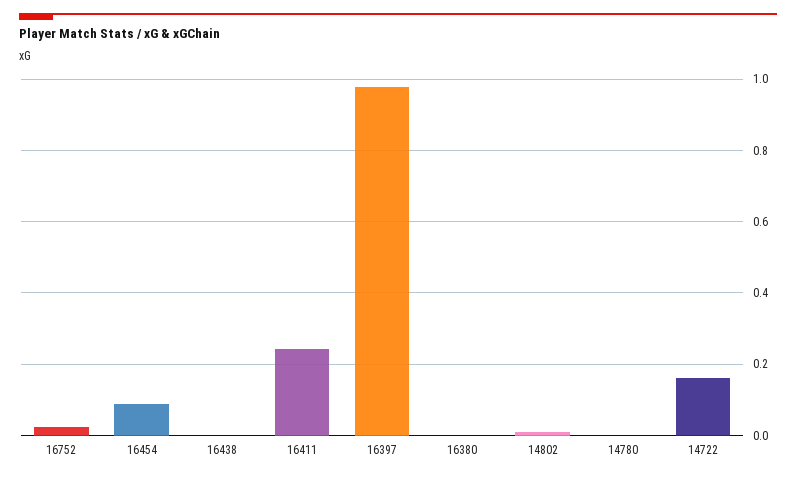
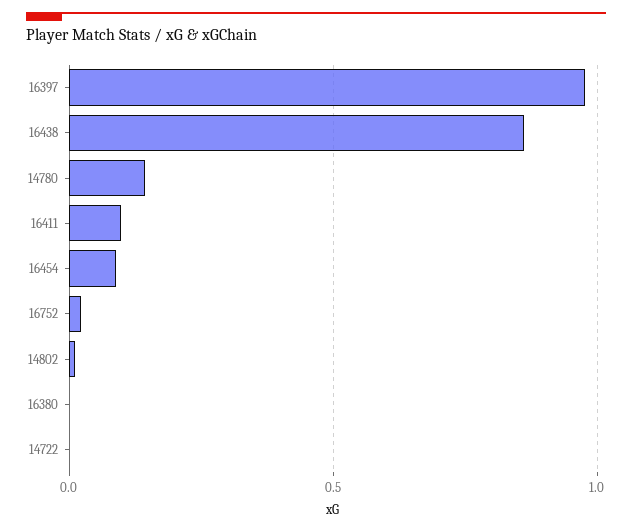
  {
    "16752": 0.02,
    "16454": 0.08,
-   "16438": 0,
+   "16438": 0.85,
-   "16411": 0.24,
+   "16411": 0.1,
    "16397": 0.98,
    "16380": 0,
    "14802": 0.02,
-   "14780": 0,
+   "14780": 0.15,
-   "14722": 0.16
+   "14722": 0
  }

